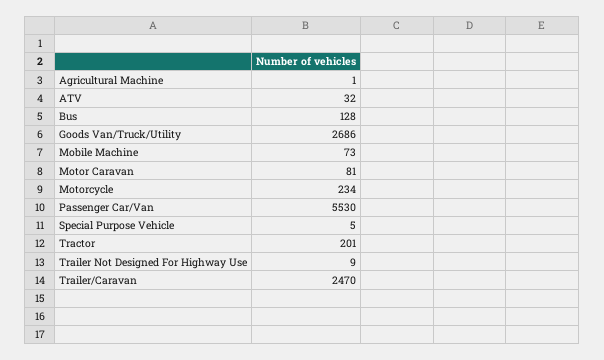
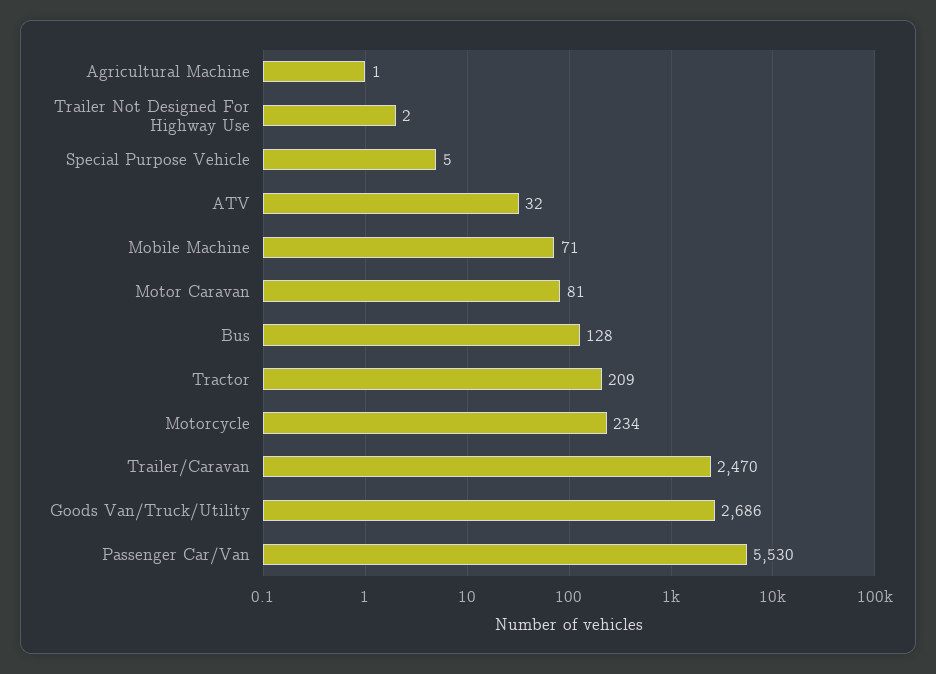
  {
    "Agricultural Machine": 1,
    "ATV": 32,
    "Bus": 128,
    "Goods Van/Truck/Utility": 2686,
-   "Mobile Machine": 73,
+   "Mobile Machine": 71,
    "Motor Caravan": 81,
    "Motorcycle": 234,
    "Passenger Car/Van": 5530,
    "Special Purpose Vehicle": 5,
-   "Tractor": 201,
+   "Tractor": 209,
-   "Trailer Not Designed For Highway Use": 9,
+   "Trailer Not Designed For Highway Use": 2,
    "Trailer/Caravan": 2470
  }

